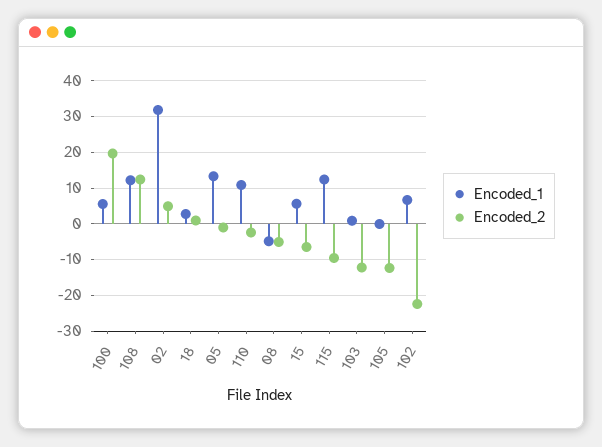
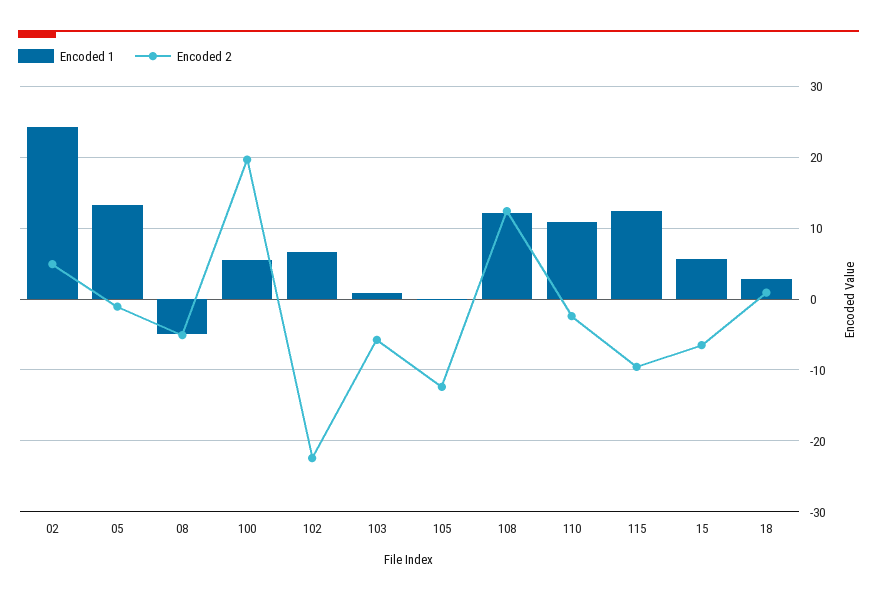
  {
    "Encoded_1": {
      "100": 6,
      "108": 12,
-     "02": 32,
+     "02": 24,
      "18": 3,
      "05": 13,
      "110": 11,
      "08": -5,
      "15": 6,
      "115": 12,
      "103": 1,
      "105": 0,
      "102": 7
    },
    "Encoded_2": {
      "100": 20,
      "108": 12,
      "02": 5,
      "18": 1,
      "05": -1,
      "110": -2,
      "08": -5,
      "15": -7,
      "115": -10,
-     "103": -12,
+     "103": -6,
      "105": -12,
      "102": -22
    }
  }

